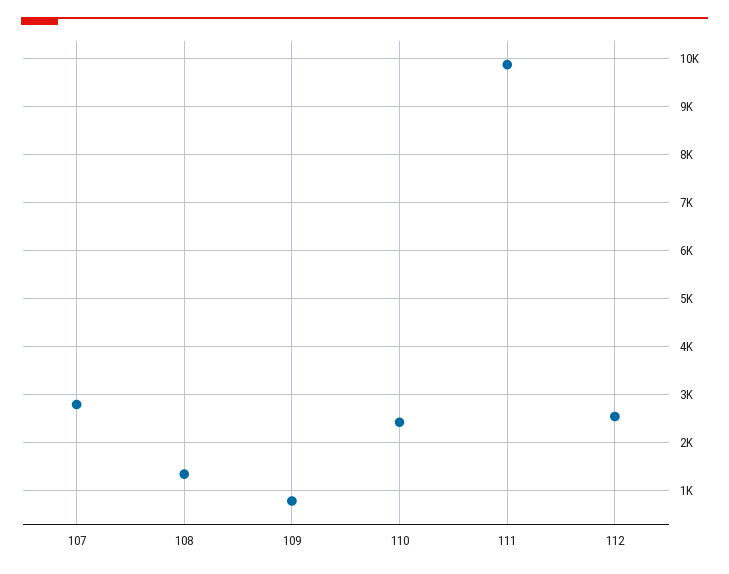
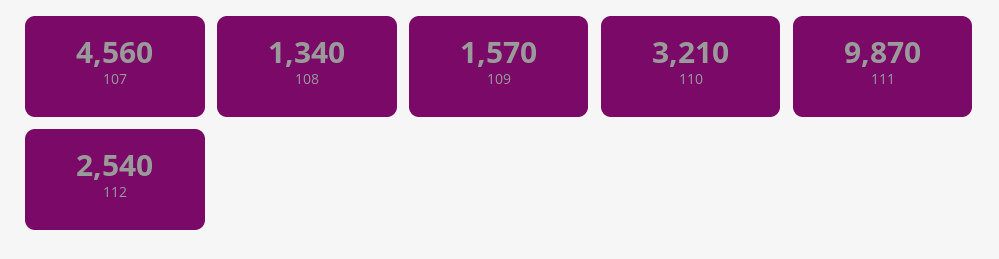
  {
-   "107": 2800,
+   "107": 4560,
    "108": 1340,
-   "109": 800,
+   "109": 1570,
-   "110": 2400,
+   "110": 3210,
    "111": 9870,
    "112": 2540
  }

